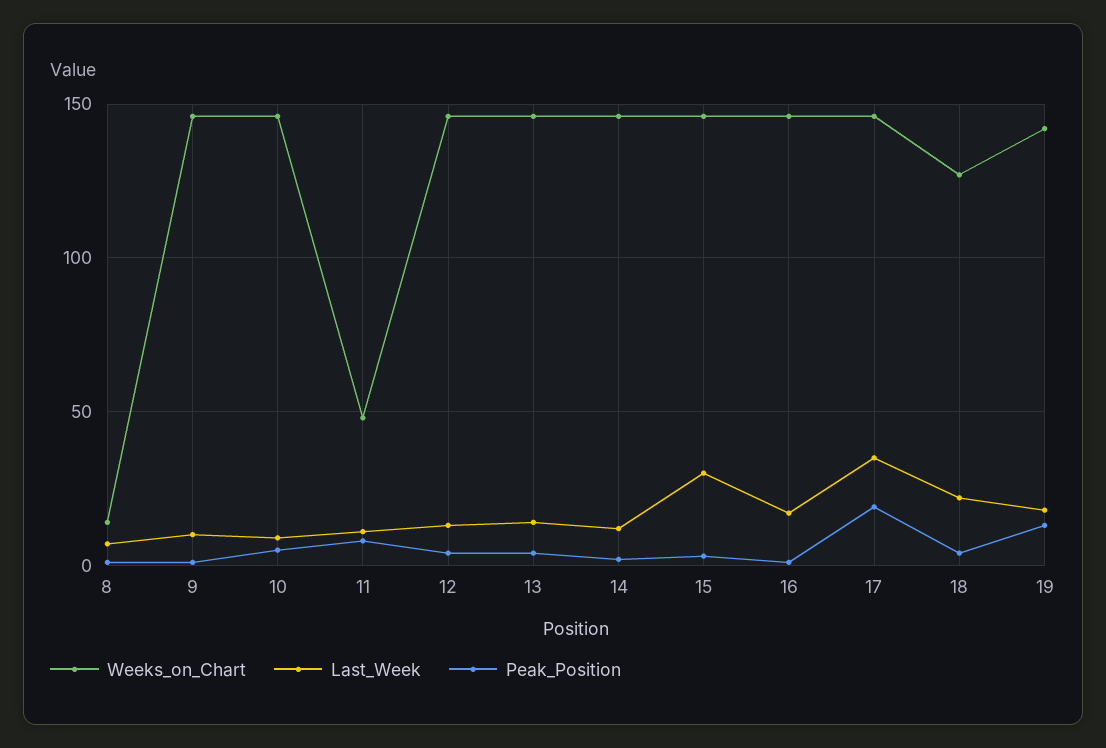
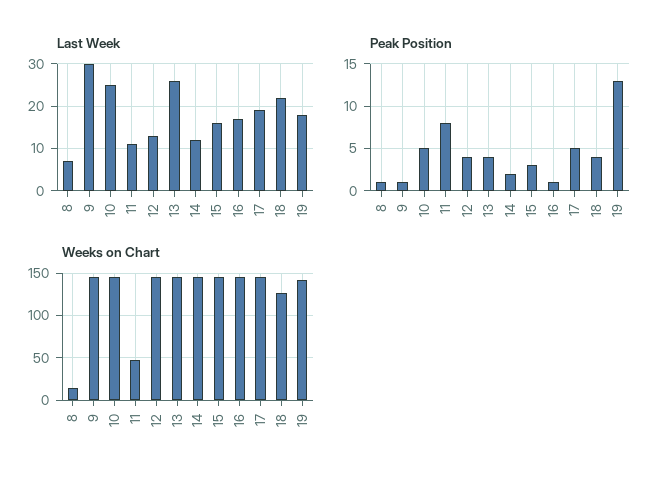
  {
    "Weeks_on_Chart": {
      "8": 15,
      "9": 145,
      "10": 145,
      "11": 50,
      "12": 145,
      "13": 145,
      "14": 145,
      "15": 145,
      "16": 145,
      "17": 145,
      "18": 125,
      "19": 140
    },
    "Last_Week": {
      "8": 5,
-     "9": 10,
+     "9": 30,
-     "10": 10,
+     "10": 25,
      "11": 10,
      "12": 15,
-     "13": 15,
+     "13": 25,
      "14": 10,
-     "15": 30,
+     "15": 15,
      "16": 15,
-     "17": 35,
+     "17": 20,
      "18": 20,
      "19": 20
    },
    "Peak_Position": {
      "8": 1,
      "9": 1,
      "10": 5,
      "11": 8,
      "12": 4,
      "13": 4,
      "14": 2,
      "15": 3,
      "16": 1,
-     "17": 20,
+     "17": 5,
      "18": 4,
      "19": 13
    }
  }

